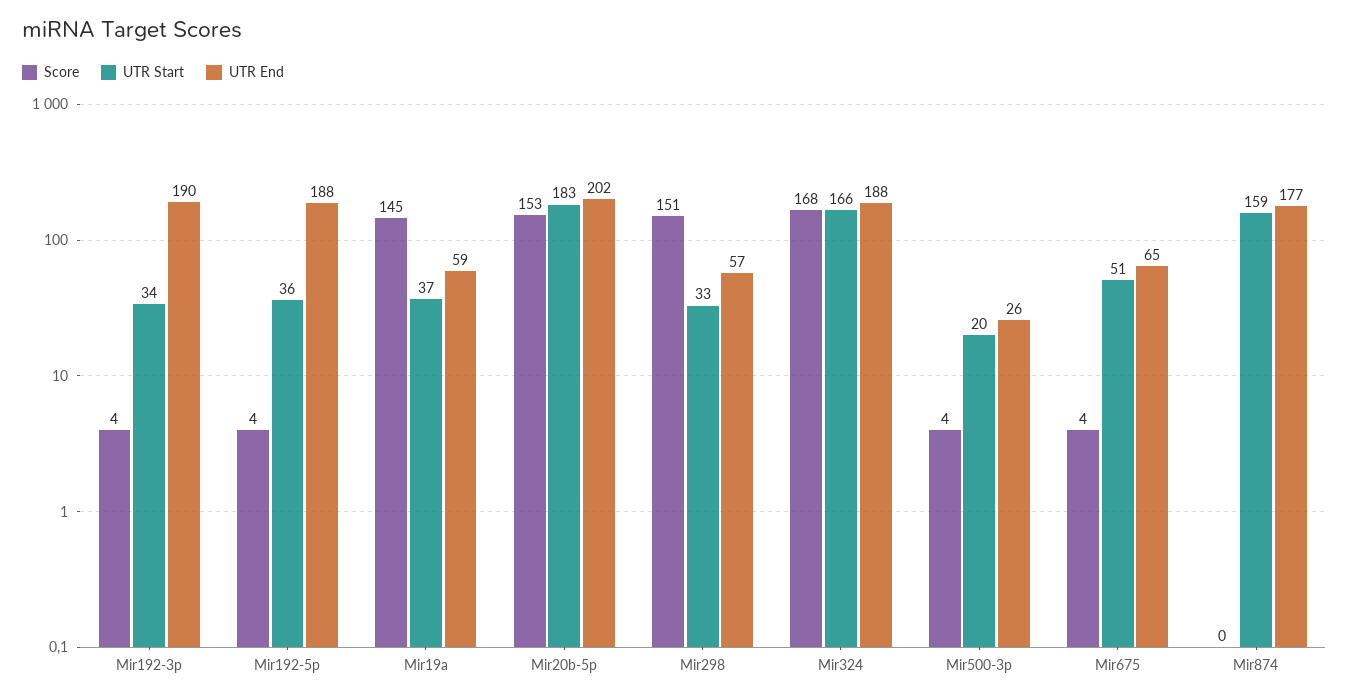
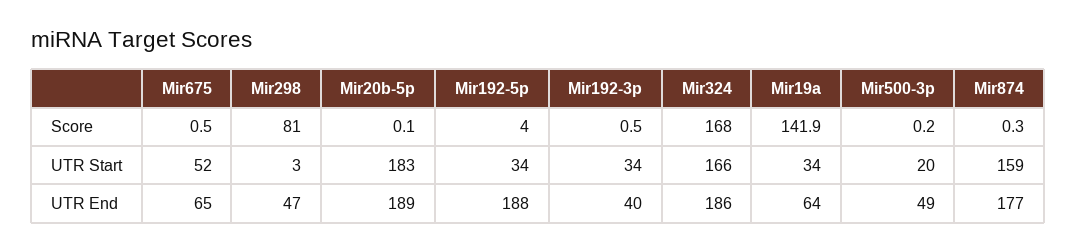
  {
    "Score": {
-     "Mir192-3p": 4,
+     "Mir192-3p": 0.5,
      "Mir192-5p": 4,
-     "Mir19a": 145,
+     "Mir19a": 141.9,
-     "Mir20b-5p": 153,
+     "Mir20b-5p": 0.1,
-     "Mir298": 151,
+     "Mir298": 81,
      "Mir324": 168,
-     "Mir500-3p": 4,
+     "Mir500-3p": 0.2,
-     "Mir675": 4,
+     "Mir675": 0.5,
      "Mir874": 0.3
    },
    "UTR Start": {
      "Mir192-3p": 34,
-     "Mir192-5p": 36,
+     "Mir192-5p": 34,
-     "Mir19a": 37,
+     "Mir19a": 34,
      "Mir20b-5p": 183,
-     "Mir298": 33,
+     "Mir298": 3,
      "Mir324": 166,
      "Mir500-3p": 20,
-     "Mir675": 51,
+     "Mir675": 52,
      "Mir874": 159
    },
    "UTR End": {
-     "Mir192-3p": 190,
+     "Mir192-3p": 40,
      "Mir192-5p": 188,
-     "Mir19a": 59,
+     "Mir19a": 64,
-     "Mir20b-5p": 202,
+     "Mir20b-5p": 189,
-     "Mir298": 57,
+     "Mir298": 47,
-     "Mir324": 188,
+     "Mir324": 186,
-     "Mir500-3p": 26,
+     "Mir500-3p": 49,
      "Mir675": 65,
      "Mir874": 177
    }
  }

